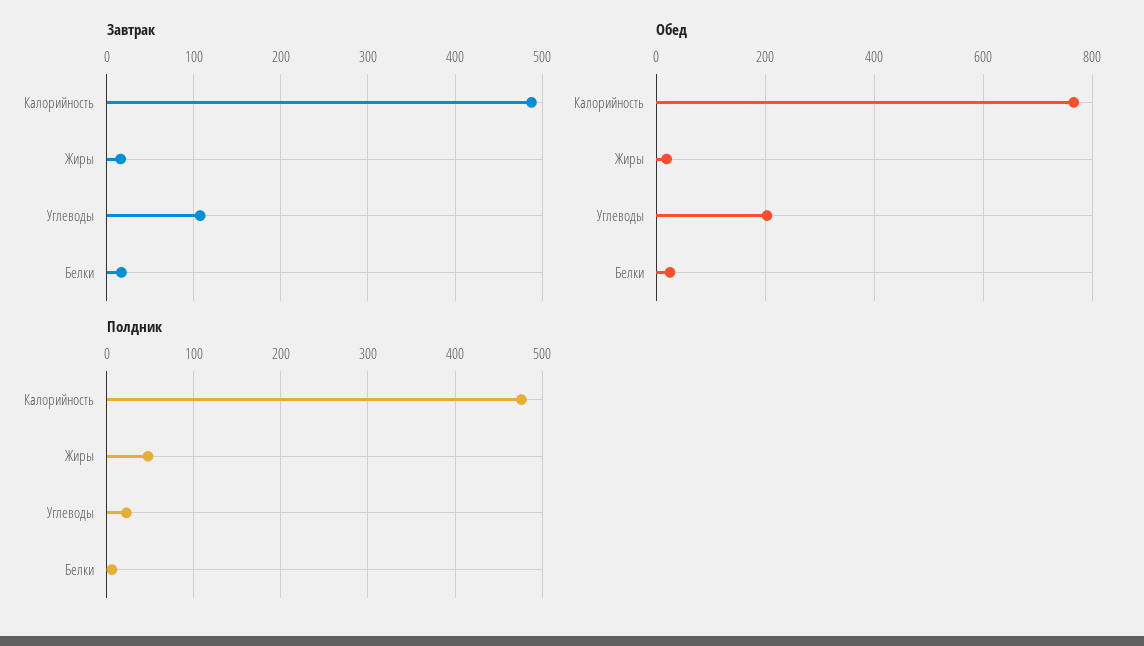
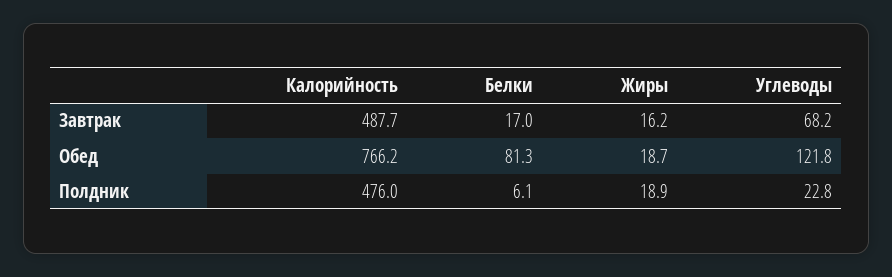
  {
    "Завтрак": {
      "Калорийность": 487.7,
      "Жиры": 16.2,
-     "Углеводы": 110,
+     "Углеводы": 68.2,
      "Белки": 17
    },
    "Обед": {
      "Калорийность": 766.2,
      "Жиры": 18.7,
-     "Углеводы": 200,
+     "Углеводы": 121.8,
-     "Белки": 20
+     "Белки": 81.3
    },
    "Полдник": {
      "Калорийность": 476,
-     "Жиры": 50,
+     "Жиры": 18.9,
      "Углеводы": 22.8,
      "Белки": 6.1
    }
  }

